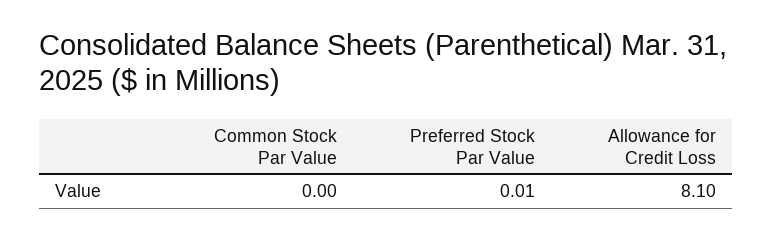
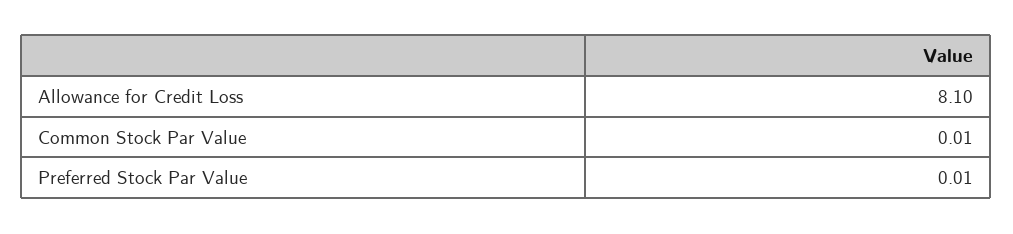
  {
-   "Common Stock Par Value": 0,
+   "Common Stock Par Value": 0.01,
    "Preferred Stock Par Value": 0.01,
    "Allowance for Credit Loss": 8.1
  }

